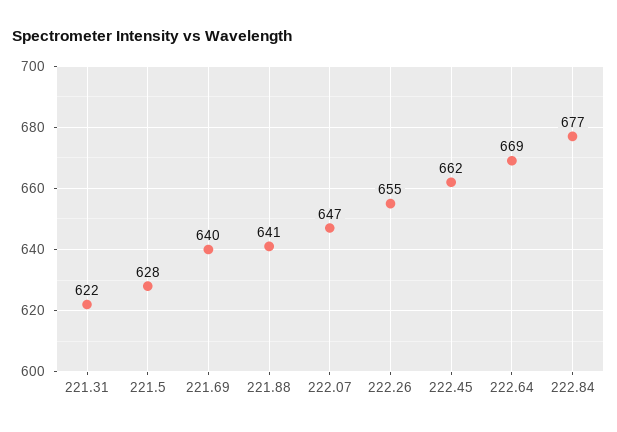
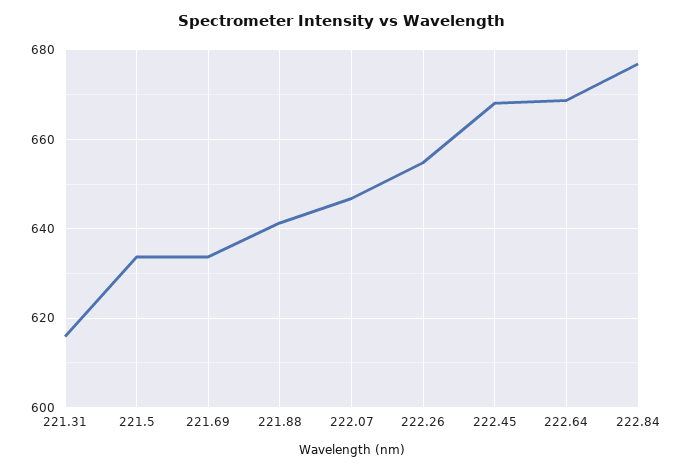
  {
-   "221.31": 622,
+   "221.31": 616,
-   "221.5": 628,
+   "221.5": 634,
-   "221.69": 640,
+   "221.69": 634,
    "221.88": 641,
    "222.07": 647,
    "222.26": 655,
-   "222.45": 662,
+   "222.45": 668,
    "222.64": 669,
    "222.84": 677
  }

